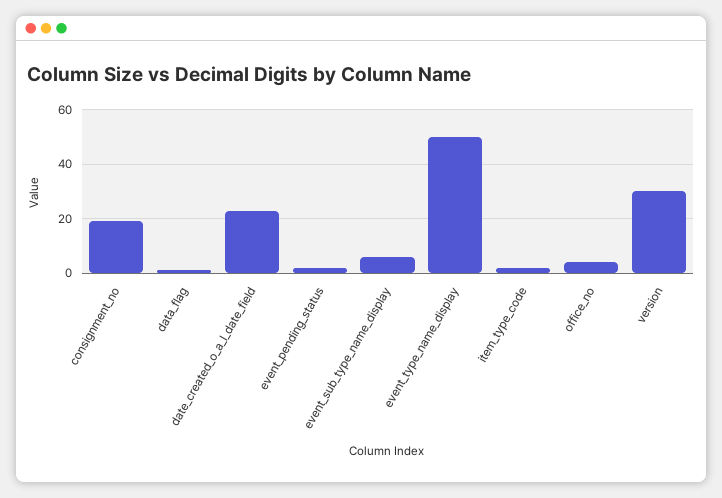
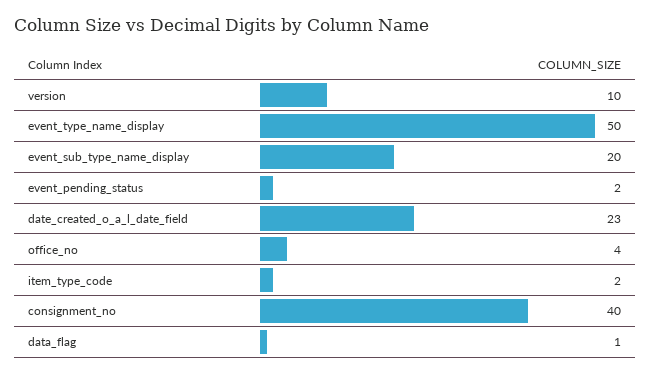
  {
-   "consignment_no": 20,
+   "consignment_no": 40,
    "data_flag": 1,
    "date_created_o_a_l_date_field": 23,
    "event_pending_status": 2,
-   "event_sub_type_name_display": 5,
+   "event_sub_type_name_display": 20,
    "event_type_name_display": 50,
    "item_type_code": 2,
    "office_no": 4,
-   "version": 30
+   "version": 10
  }

